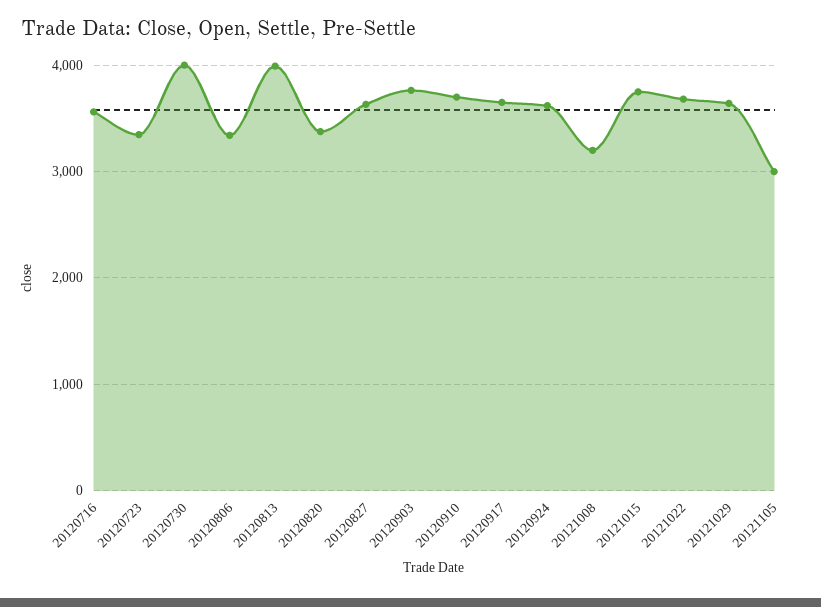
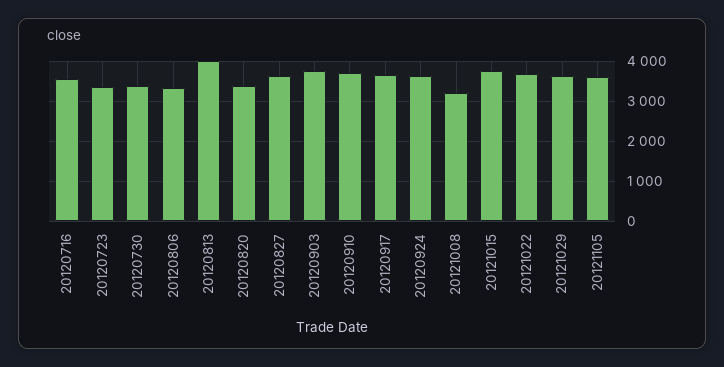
  {
    "20120716": 3600,
    "20120723": 3300,
-   "20120730": 4000,
+   "20120730": 3400,
    "20120806": 3300,
    "20120813": 4000,
    "20120820": 3400,
    "20120827": 3600,
    "20120903": 3800,
    "20120910": 3700,
    "20120917": 3700,
    "20120924": 3600,
    "20121008": 3200,
    "20121015": 3800,
    "20121022": 3700,
    "20121029": 3600,
-   "20121105": 3000
+   "20121105": 3600
  }

